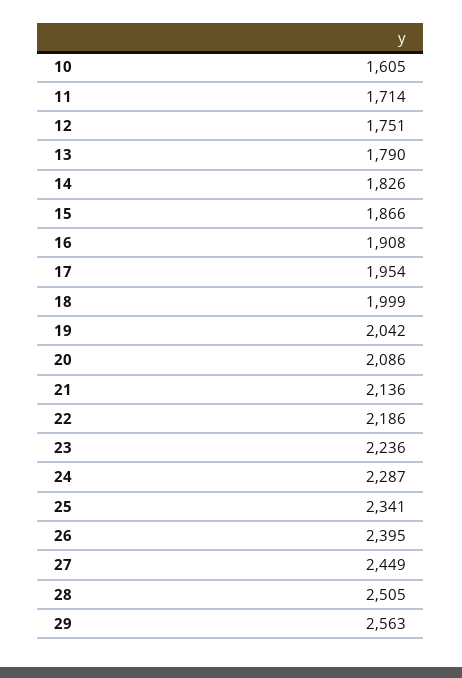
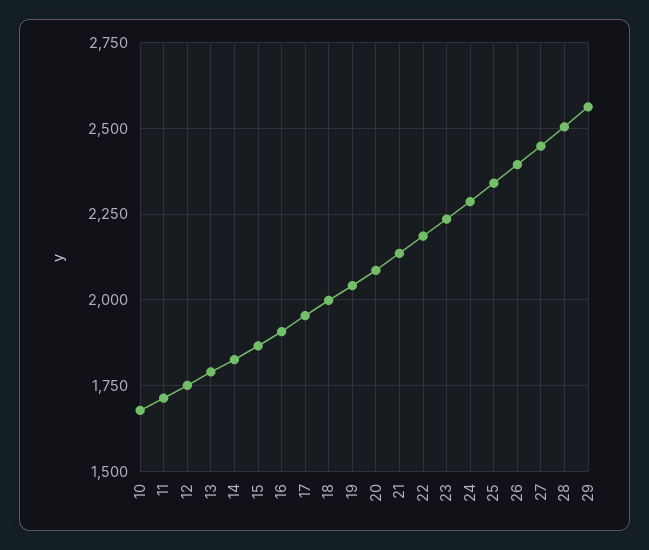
  {
-   "10": 1605,
+   "10": 1675,
    "11": 1714,
    "12": 1751,
    "13": 1790,
    "14": 1826,
    "15": 1866,
    "16": 1908,
    "17": 1954,
    "18": 1999,
    "19": 2042,
    "20": 2086,
    "21": 2136,
    "22": 2186,
    "23": 2236,
    "24": 2287,
    "25": 2341,
    "26": 2395,
    "27": 2449,
    "28": 2505,
    "29": 2563
  }

